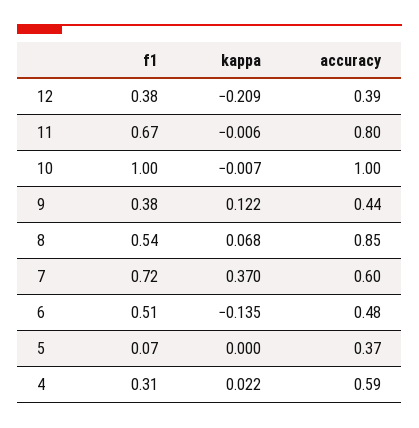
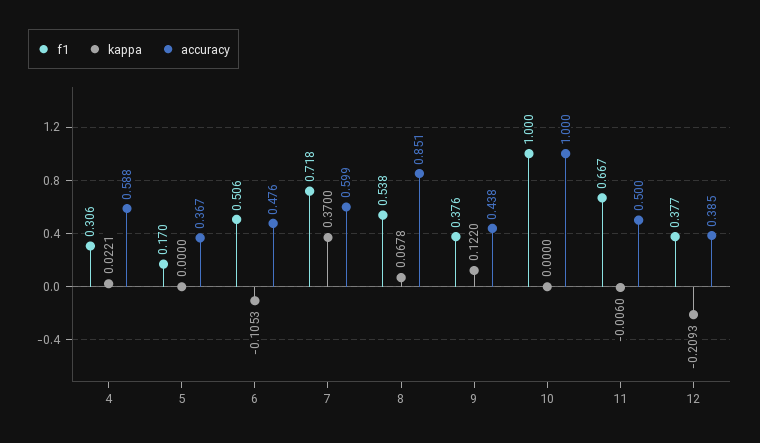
  {
    "f1": {
      "12": 0.377,
      "11": 0.667,
      "10": 1,
      "9": 0.376,
      "8": 0.538,
      "7": 0.718,
      "6": 0.506,
-     "5": 0.07,
+     "5": 0.17,
      "4": 0.306
    },
    "kappa": {
      "12": -0.2093,
      "11": -0.006,
-     "10": -0.007,
+     "10": 0,
      "9": 0.122,
      "8": 0.0678,
      "7": 0.37,
-     "6": -0.135,
+     "6": -0.1053,
      "5": 0,
      "4": 0.0221
    },
    "accuracy": {
      "12": 0.385,
-     "11": 0.8,
+     "11": 0.5,
      "10": 1,
      "9": 0.438,
      "8": 0.851,
      "7": 0.599,
      "6": 0.476,
      "5": 0.367,
      "4": 0.588
    }
  }

